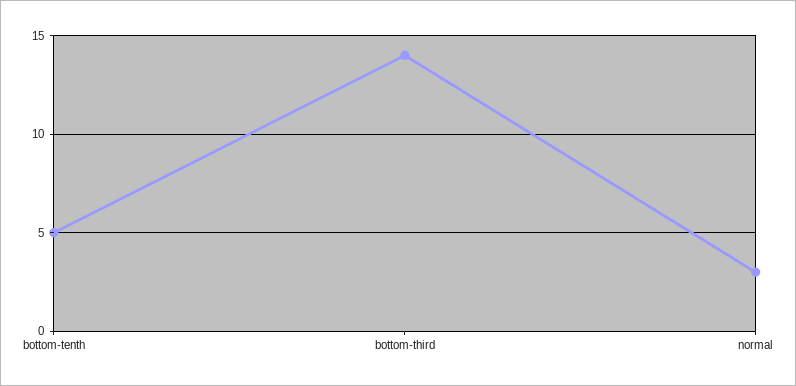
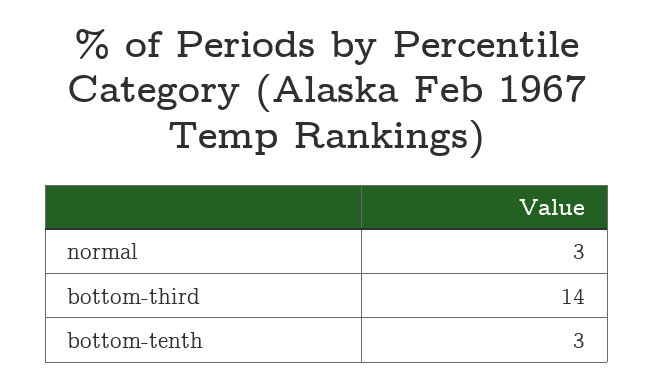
  {
-   "bottom-tenth": 5,
+   "bottom-tenth": 3,
    "bottom-third": 14,
    "normal": 3
  }

